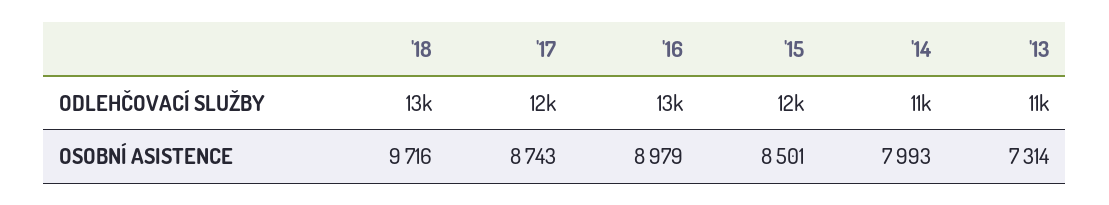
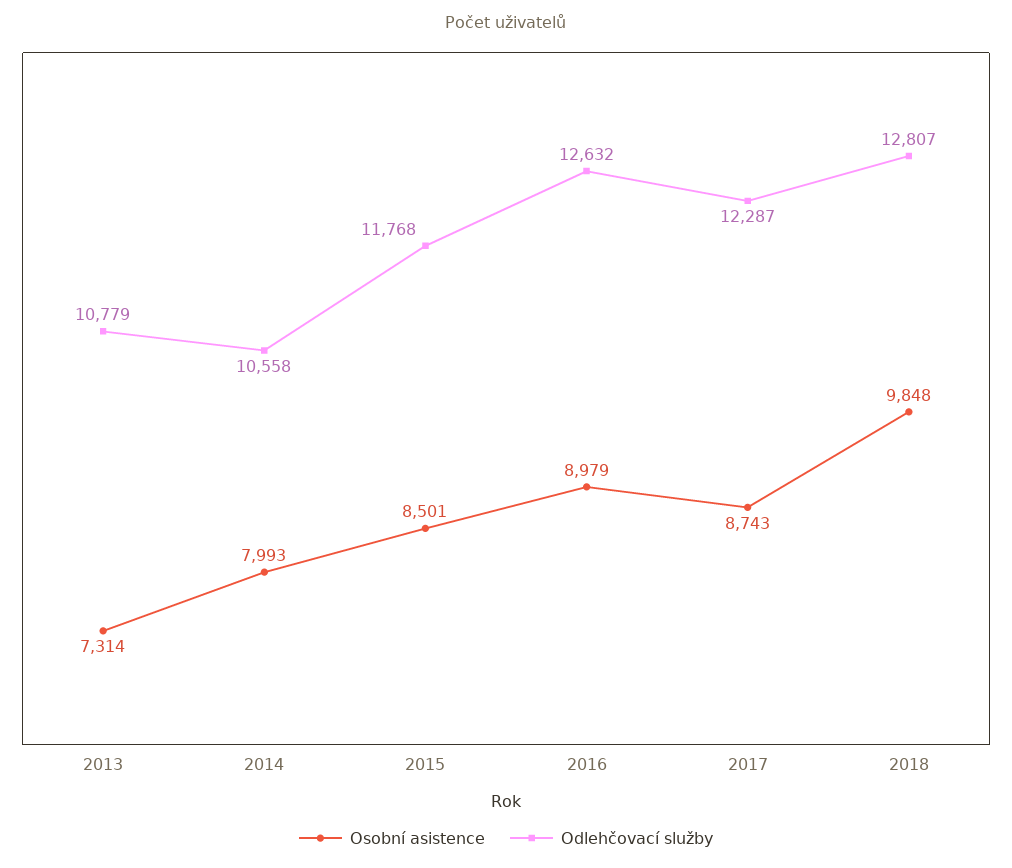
  {
    "ODLEHČOVACÍ SLUŽBY": {
      "'18": 12807,
      "'17": 12287,
      "'16": 12632,
      "'15": 11768,
      "'14": 10558,
      "'13": 10779
    },
    "OSOBNÍ ASISTENCE": {
-     "'18": 9716,
+     "'18": 9848,
      "'17": 8743,
      "'16": 8979,
      "'15": 8501,
      "'14": 7993,
      "'13": 7314
    }
  }

